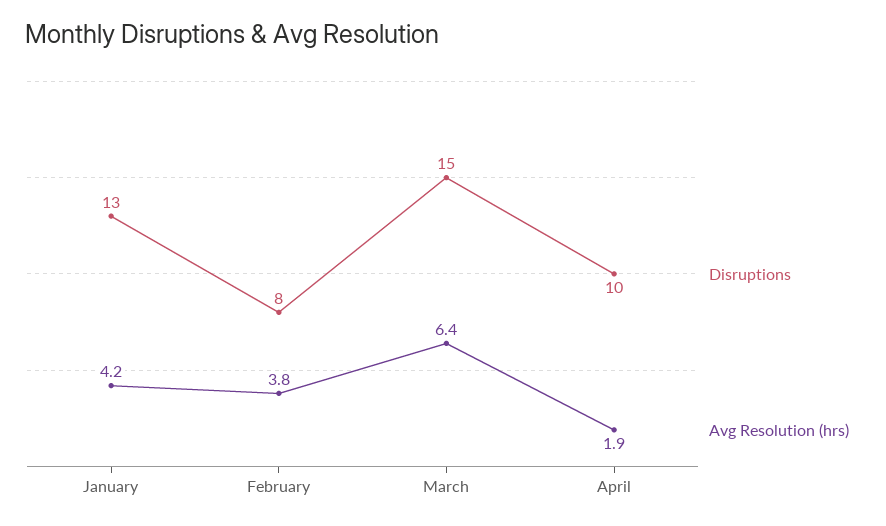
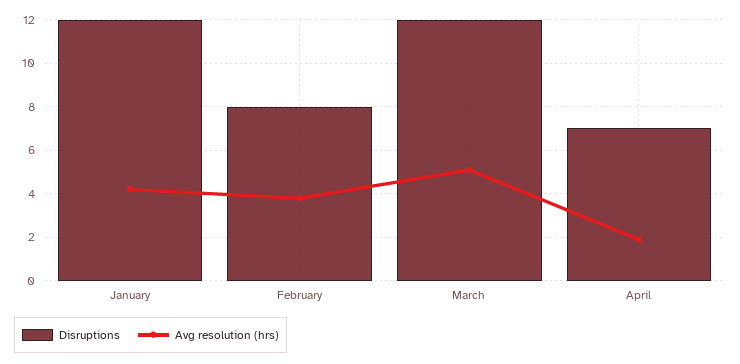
  {
    "Disruptions": {
-     "January": 13,
+     "January": 12,
      "February": 8,
-     "March": 15,
+     "March": 12,
-     "April": 10
+     "April": 7
    },
    "Avg Resolution (hrs)": {
      "January": 4.2,
      "February": 3.8,
-     "March": 6.4,
+     "March": 5,
      "April": 1.9
    }
  }

